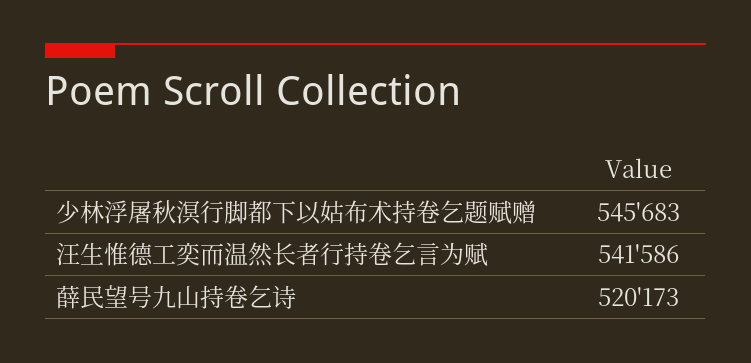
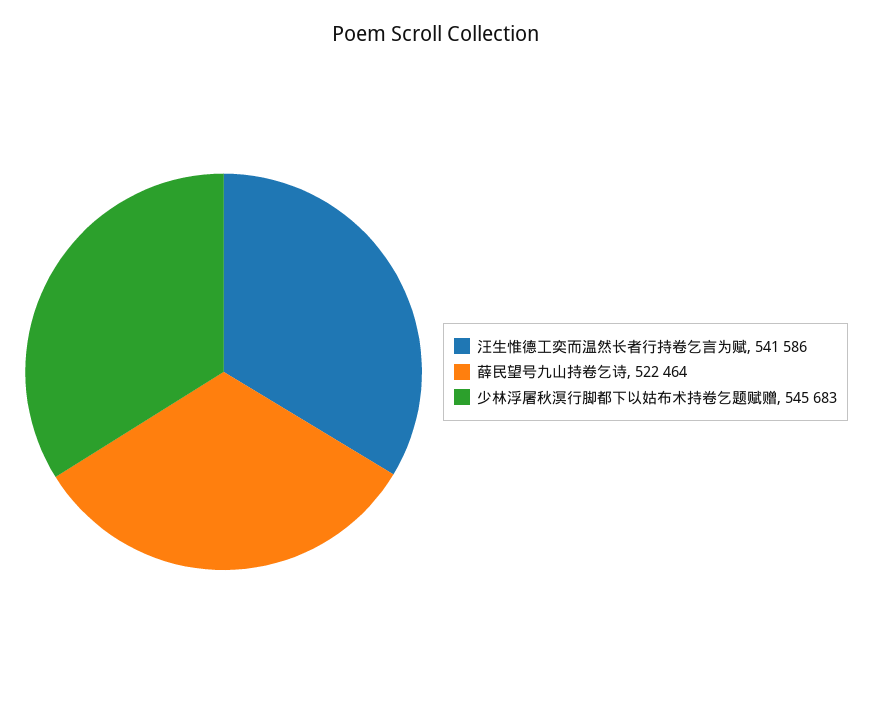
  {
    "少林浮屠秋溟行脚都下以姑布术持卷乞题赋赠": 545683,
    "汪生惟德工奕而温然长者行持卷乞言为赋": 541586,
-   "薛民望号九山持卷乞诗": 520173
+   "薛民望号九山持卷乞诗": 522464
  }

